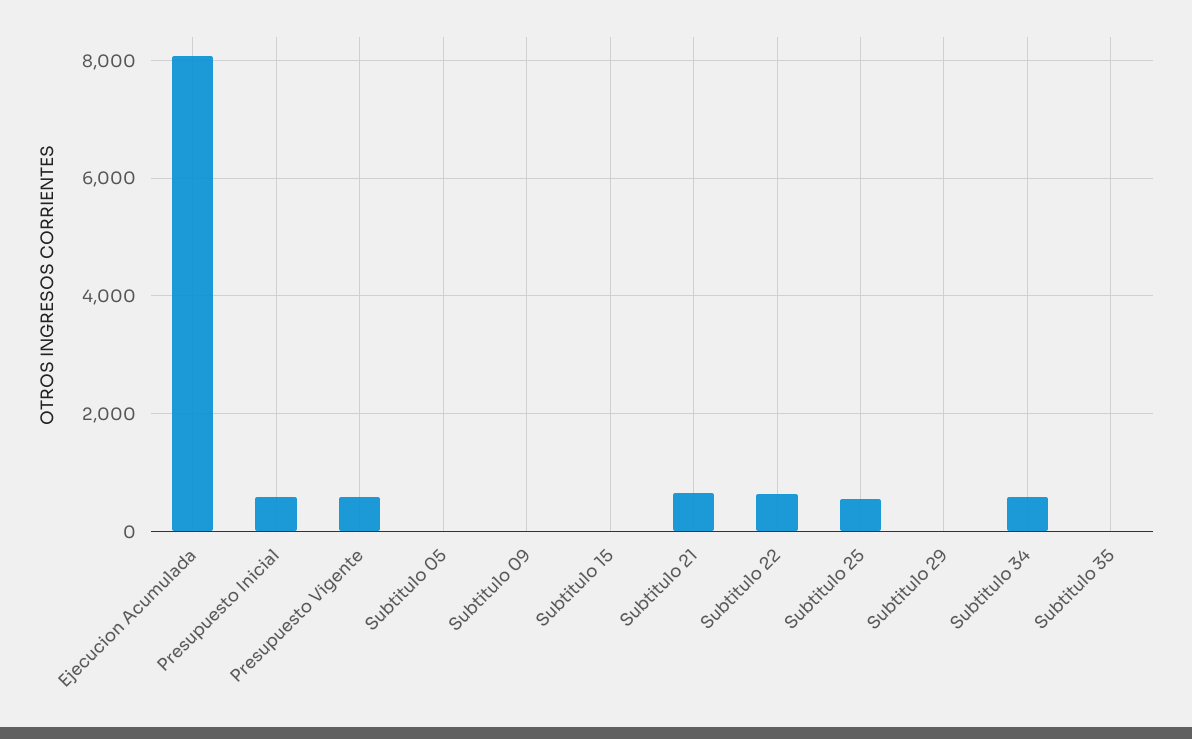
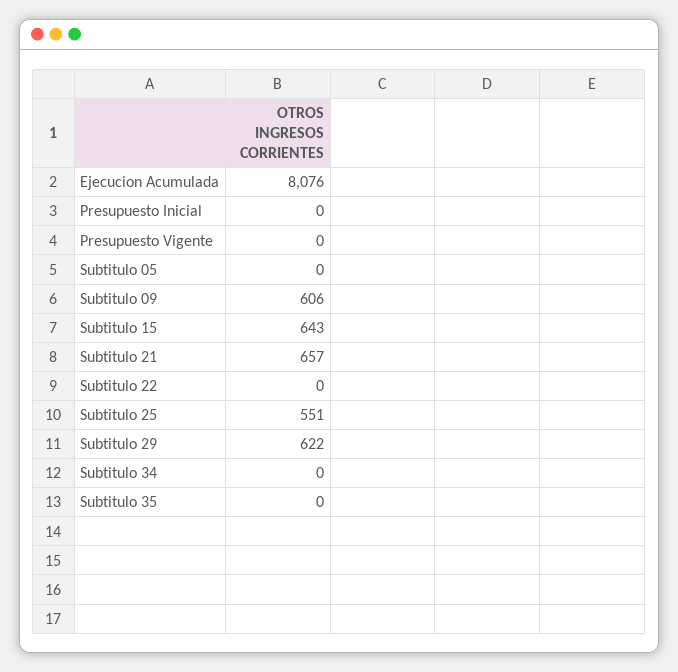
  {
    "Ejecucion Acumulada": 8076,
-   "Presupuesto Inicial": 600,
+   "Presupuesto Inicial": 0,
-   "Presupuesto Vigente": 600,
+   "Presupuesto Vigente": 0,
    "Subtitulo 05": 0,
-   "Subtitulo 09": 0,
+   "Subtitulo 09": 606,
-   "Subtitulo 15": 0,
+   "Subtitulo 15": 643,
    "Subtitulo 21": 657,
-   "Subtitulo 22": 600,
+   "Subtitulo 22": 0,
    "Subtitulo 25": 551,
-   "Subtitulo 29": 0,
+   "Subtitulo 29": 622,
-   "Subtitulo 34": 600,
+   "Subtitulo 34": 0,
    "Subtitulo 35": 0
  }

